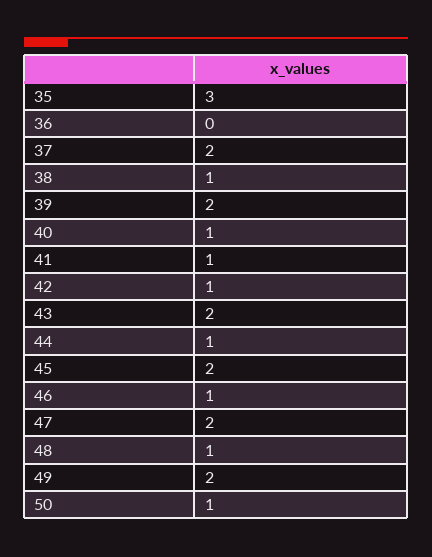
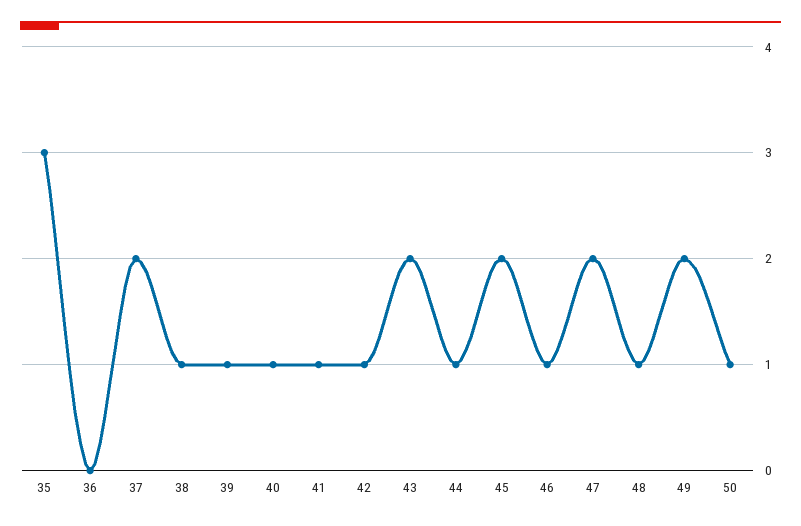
  {
    "35": 3,
    "36": 0,
    "37": 2,
    "38": 1,
-   "39": 2,
+   "39": 1,
    "40": 1,
    "41": 1,
    "42": 1,
    "43": 2,
    "44": 1,
    "45": 2,
    "46": 1,
    "47": 2,
    "48": 1,
    "49": 2,
    "50": 1
  }

